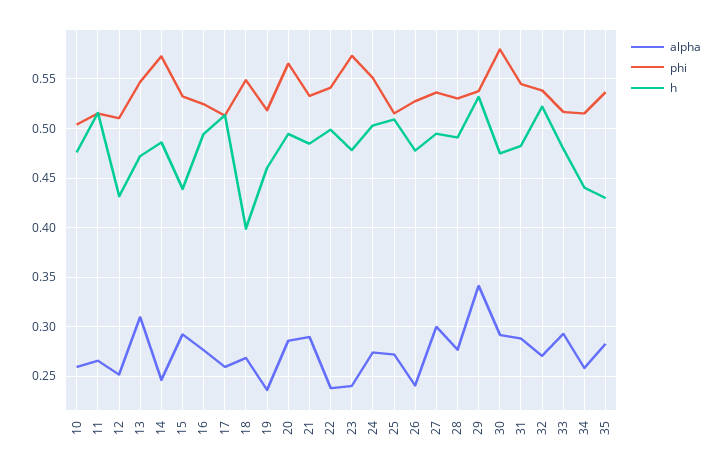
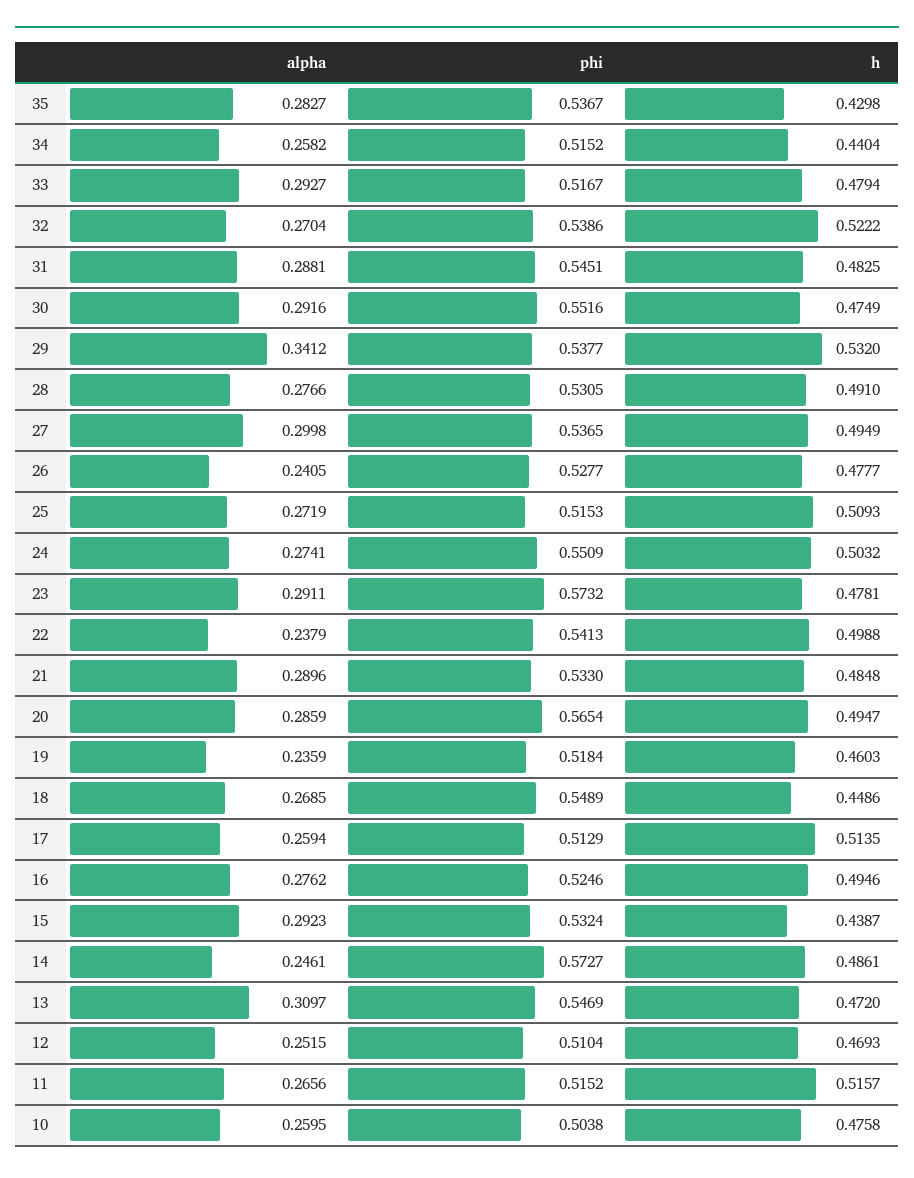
  {
    "alpha": {
      "10": 0.2595,
      "11": 0.2656,
      "12": 0.2515,
      "13": 0.3097,
      "14": 0.2461,
      "15": 0.2923,
      "16": 0.2762,
      "17": 0.2594,
      "18": 0.2685,
      "19": 0.2359,
      "20": 0.2859,
      "21": 0.2896,
      "22": 0.2379,
-     "23": 0.24,
+     "23": 0.2911,
      "24": 0.2741,
      "25": 0.2719,
      "26": 0.2405,
      "27": 0.2998,
      "28": 0.2766,
      "29": 0.3412,
      "30": 0.2916,
      "31": 0.2881,
      "32": 0.2704,
      "33": 0.2927,
      "34": 0.2582,
      "35": 0.2827
    },
    "phi": {
      "10": 0.5038,
      "11": 0.5152,
      "12": 0.5104,
      "13": 0.5469,
      "14": 0.5727,
      "15": 0.5324,
      "16": 0.5246,
      "17": 0.5129,
      "18": 0.5489,
      "19": 0.5184,
      "20": 0.5654,
      "21": 0.533,
      "22": 0.5413,
      "23": 0.5732,
      "24": 0.5509,
      "25": 0.5153,
      "26": 0.5277,
      "27": 0.5365,
      "28": 0.5305,
      "29": 0.5377,
-     "30": 0.58,
+     "30": 0.5516,
      "31": 0.5451,
      "32": 0.5386,
      "33": 0.5167,
      "34": 0.5152,
      "35": 0.5367
    },
    "h": {
      "10": 0.4758,
      "11": 0.5157,
-     "12": 0.43,
+     "12": 0.4693,
      "13": 0.472,
      "14": 0.4861,
      "15": 0.4387,
      "16": 0.4946,
      "17": 0.5135,
-     "18": 0.4,
+     "18": 0.4486,
      "19": 0.4603,
      "20": 0.4947,
      "21": 0.4848,
      "22": 0.4988,
      "23": 0.4781,
      "24": 0.5032,
      "25": 0.5093,
      "26": 0.4777,
      "27": 0.4949,
      "28": 0.491,
      "29": 0.532,
      "30": 0.4749,
      "31": 0.4825,
      "32": 0.5222,
      "33": 0.4794,
      "34": 0.4404,
      "35": 0.4298
    }
  }

